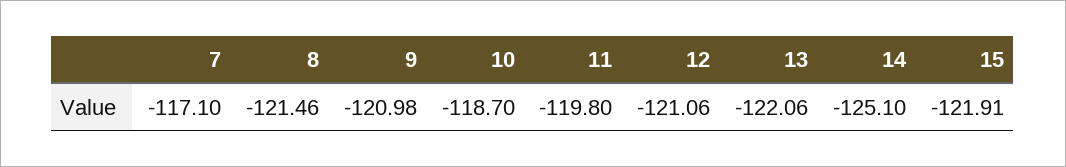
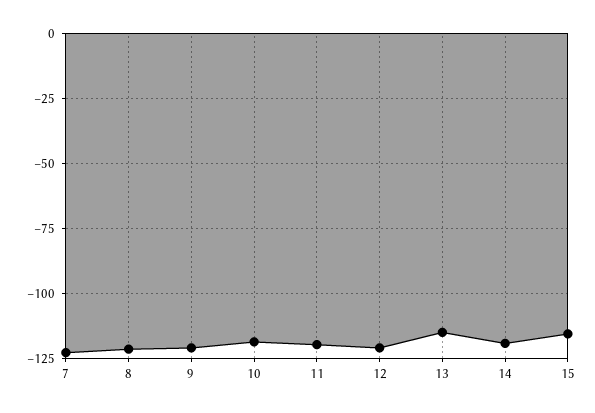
  {
-   "7": -117.1,
+   "7": -122.5,
    "8": -121.46,
    "9": -120.98,
    "10": -118.7,
    "11": -119.8,
    "12": -121.06,
-   "13": -122.06,
+   "13": -115,
-   "14": -125.1,
+   "14": -120,
-   "15": -121.91
+   "15": -115
  }

